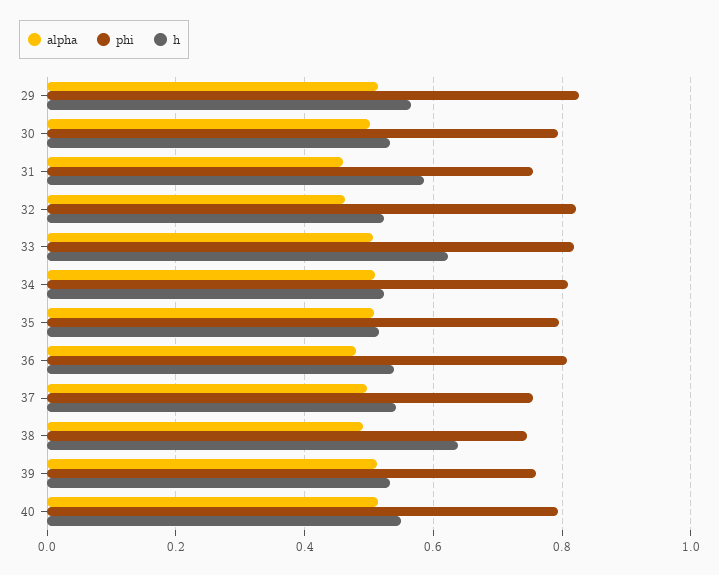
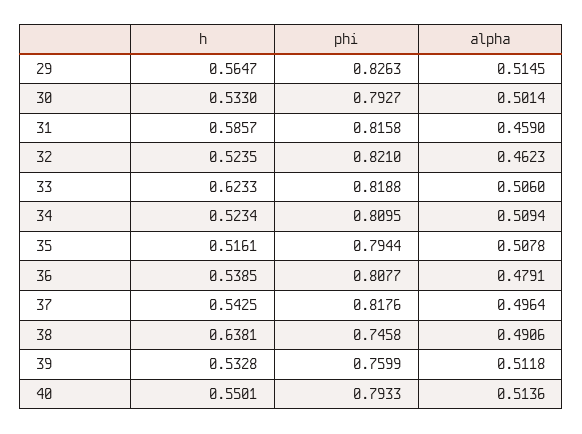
  {
    "alpha": {
      "29": 0.5145,
      "30": 0.5014,
      "31": 0.459,
      "32": 0.4623,
      "33": 0.506,
      "34": 0.5094,
      "35": 0.5078,
      "36": 0.4791,
      "37": 0.4964,
      "38": 0.4906,
      "39": 0.5118,
      "40": 0.5136
    },
    "phi": {
      "29": 0.8263,
      "30": 0.7927,
-     "31": 0.76,
+     "31": 0.8158,
      "32": 0.821,
      "33": 0.8188,
      "34": 0.8095,
      "35": 0.7944,
      "36": 0.8077,
-     "37": 0.76,
+     "37": 0.8176,
      "38": 0.7458,
      "39": 0.7599,
      "40": 0.7933
    },
    "h": {
      "29": 0.5647,
      "30": 0.533,
      "31": 0.5857,
      "32": 0.5235,
      "33": 0.6233,
      "34": 0.5234,
      "35": 0.5161,
      "36": 0.5385,
      "37": 0.5425,
      "38": 0.6381,
      "39": 0.5328,
      "40": 0.5501
    }
  }

